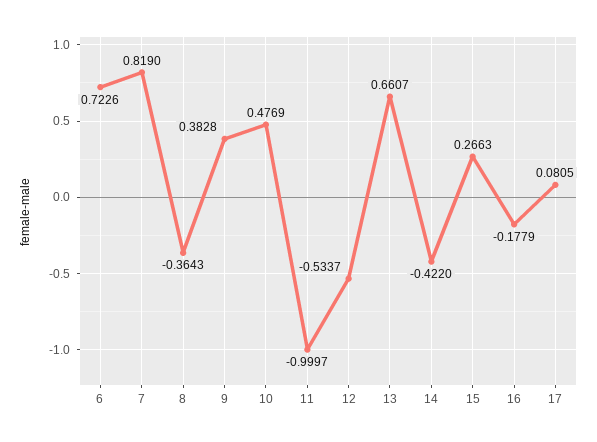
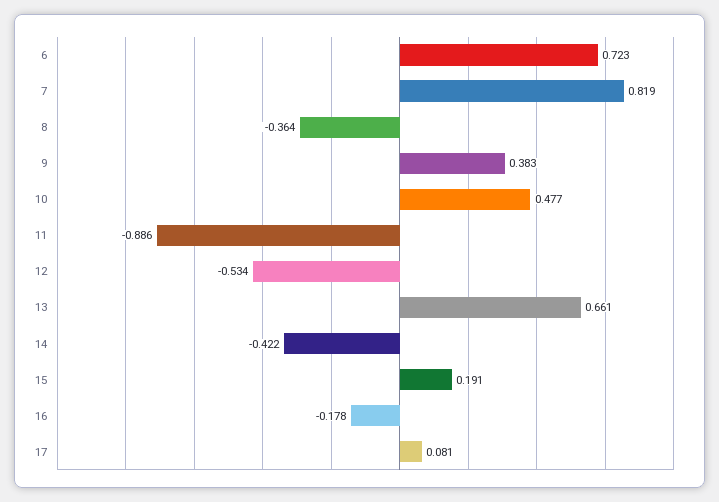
  {
    "6": 0.7226,
    "7": 0.819,
    "8": -0.3643,
    "9": 0.3828,
    "10": 0.4769,
-   "11": -0.9997,
+   "11": -0.886,
    "12": -0.5337,
    "13": 0.6607,
    "14": -0.422,
-   "15": 0.2663,
+   "15": 0.191,
    "16": -0.1779,
    "17": 0.0805
  }

